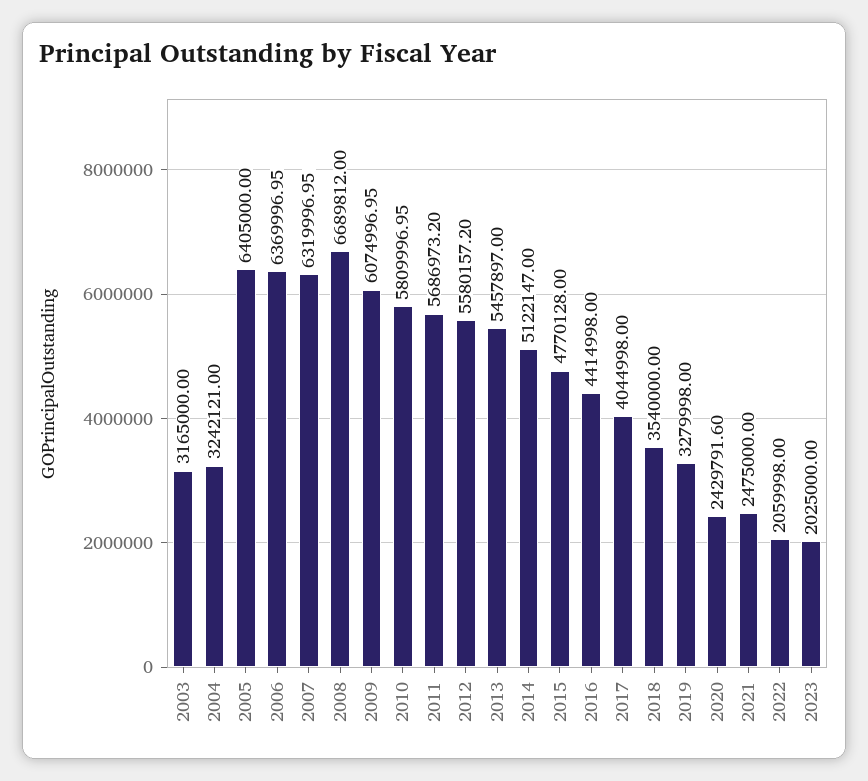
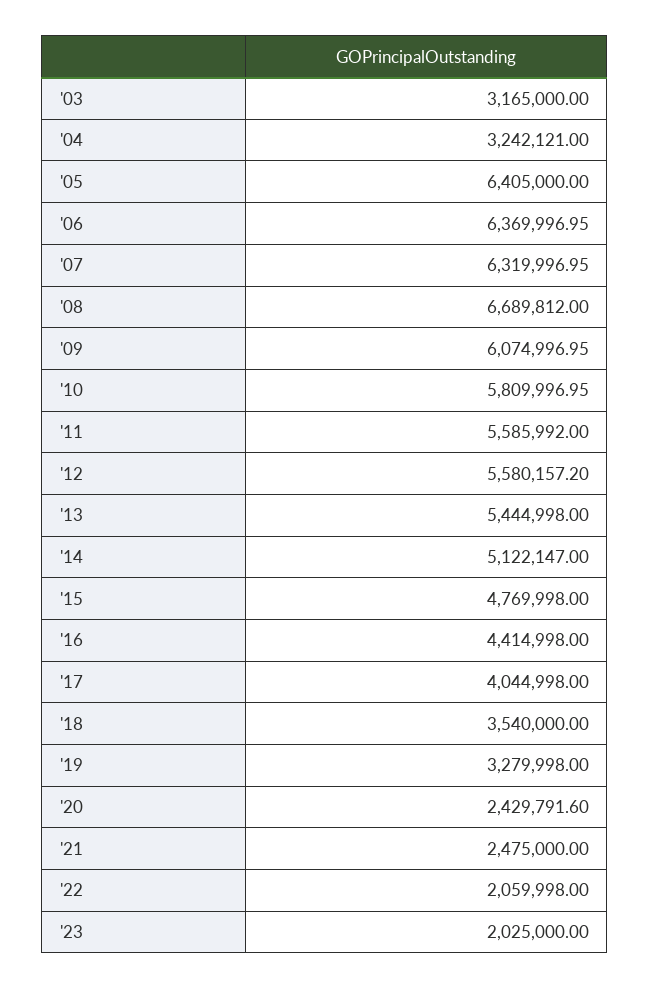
  {
    "2003": 3165000,
    "2004": 3242121,
    "2005": 6405000,
    "2006": 6369996.95,
    "2007": 6319996.95,
    "2008": 6689812,
    "2009": 6074996.95,
    "2010": 5809996.95,
-   "2011": 5686973.2,
+   "2011": 5585992,
    "2012": 5580157.2,
-   "2013": 5457897,
+   "2013": 5444998,
    "2014": 5122147,
-   "2015": 4770128,
+   "2015": 4769998,
    "2016": 4414998,
    "2017": 4044998,
    "2018": 3540000,
    "2019": 3279998,
    "2020": 2429791.6,
    "2021": 2475000,
    "2022": 2059998,
    "2023": 2025000
  }

